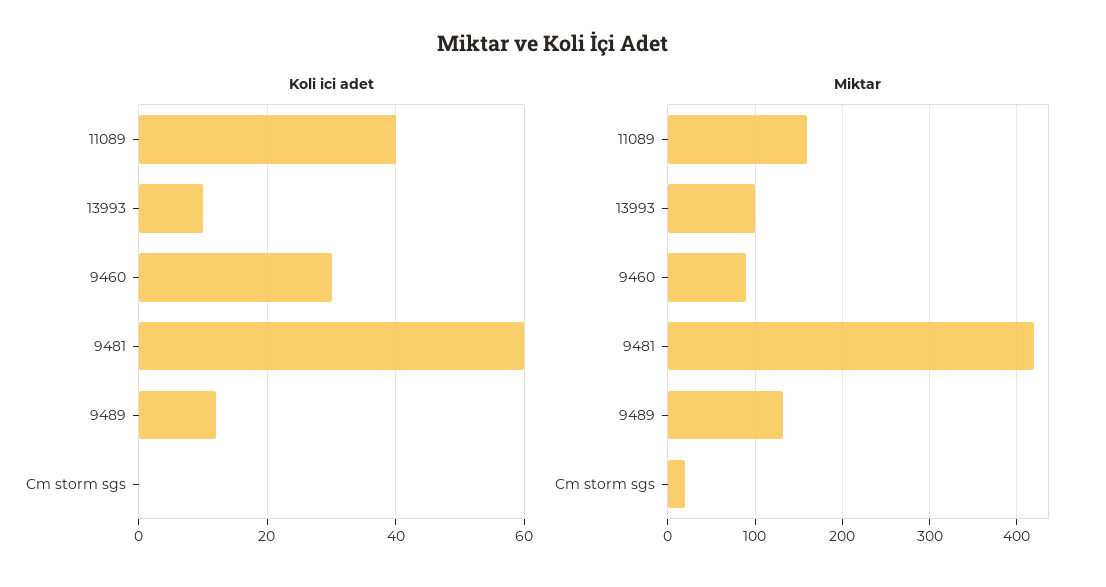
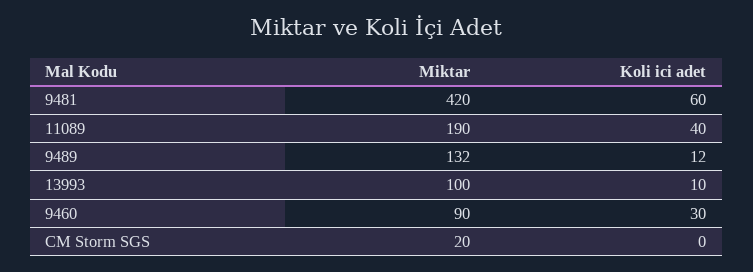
  {
    "Koli ici adet": {
      "11089": 40,
      "13993": 10,
      "9460": 30,
      "9481": 60,
      "9489": 12,
      "Cm storm sgs": 0
    },
    "Miktar": {
-     "11089": 160,
+     "11089": 190,
      "13993": 100,
      "9460": 90,
      "9481": 420,
      "9489": 132,
      "Cm storm sgs": 20
    }
  }

